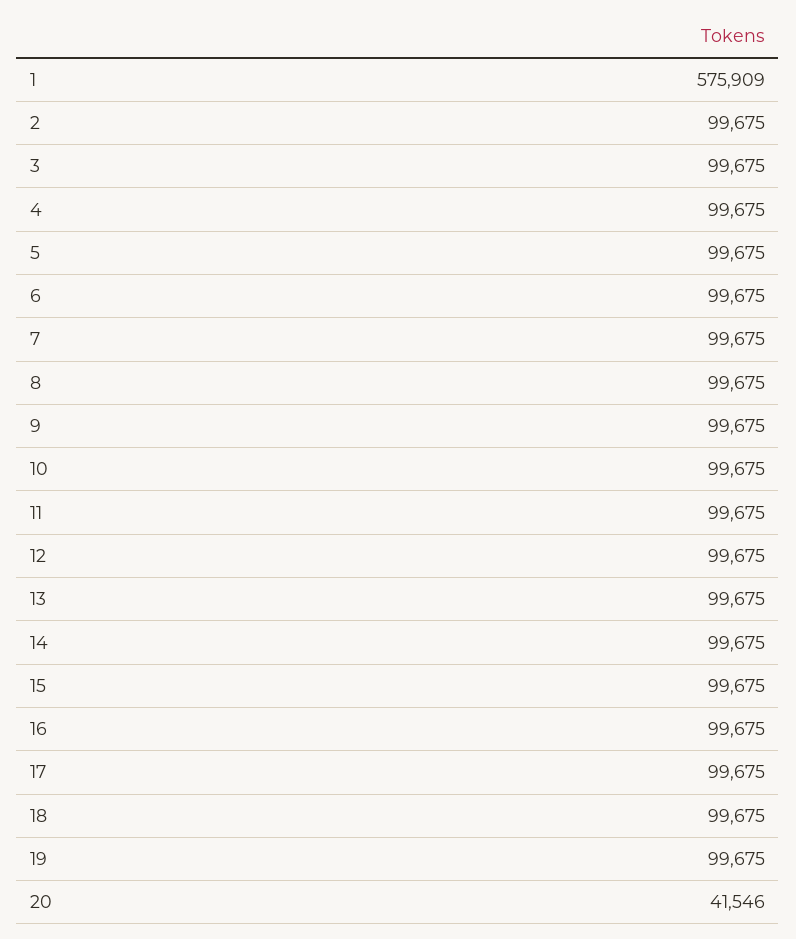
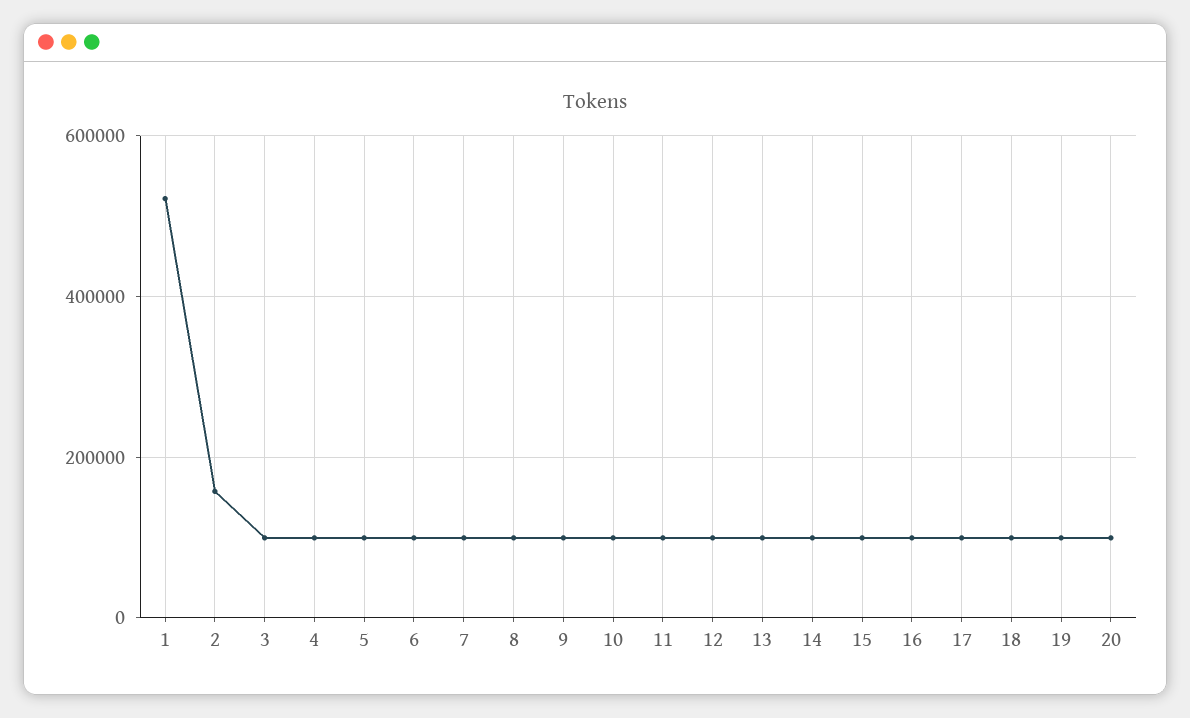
  {
-   "1": 575909,
+   "1": 520000,
-   "2": 99675,
+   "2": 160000,
    "3": 99675,
    "4": 99675,
    "5": 99675,
    "6": 99675,
    "7": 99675,
    "8": 99675,
    "9": 99675,
    "10": 99675,
    "11": 99675,
    "12": 99675,
    "13": 99675,
    "14": 99675,
    "15": 99675,
    "16": 99675,
    "17": 99675,
    "18": 99675,
    "19": 99675,
-   "20": 41546
+   "20": 100000
  }

